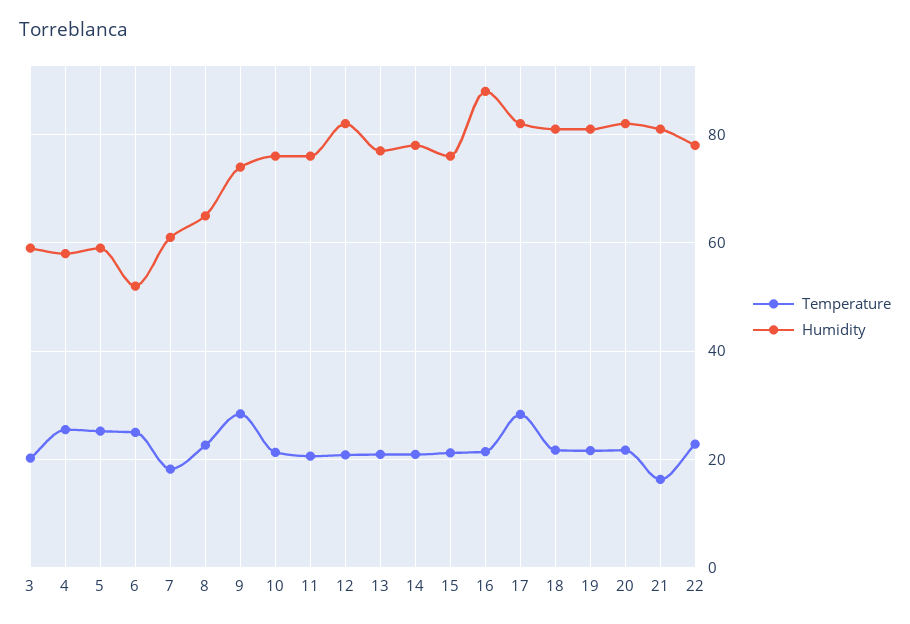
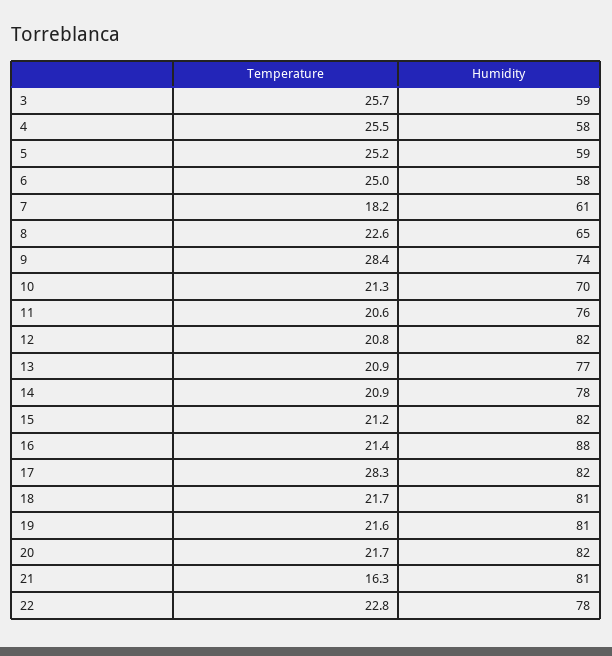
  {
    "Temperature": {
-     "3": 20,
+     "3": 25.7,
      "4": 25.5,
      "5": 25.2,
      "6": 25,
      "7": 18.2,
      "8": 22.6,
      "9": 28.4,
      "10": 21.3,
      "11": 20.6,
      "12": 20.8,
      "13": 20.9,
      "14": 20.9,
      "15": 21.2,
      "16": 21.4,
      "17": 28.3,
      "18": 21.7,
      "19": 21.6,
      "20": 21.7,
      "21": 16.3,
      "22": 22.8
    },
    "Humidity": {
      "3": 59,
      "4": 58,
      "5": 59,
-     "6": 52,
+     "6": 58,
      "7": 61,
      "8": 65,
      "9": 74,
-     "10": 76,
+     "10": 70,
      "11": 76,
      "12": 82,
      "13": 77,
      "14": 78,
-     "15": 76,
+     "15": 82,
      "16": 88,
      "17": 82,
      "18": 81,
      "19": 81,
      "20": 82,
      "21": 81,
      "22": 78
    }
  }

